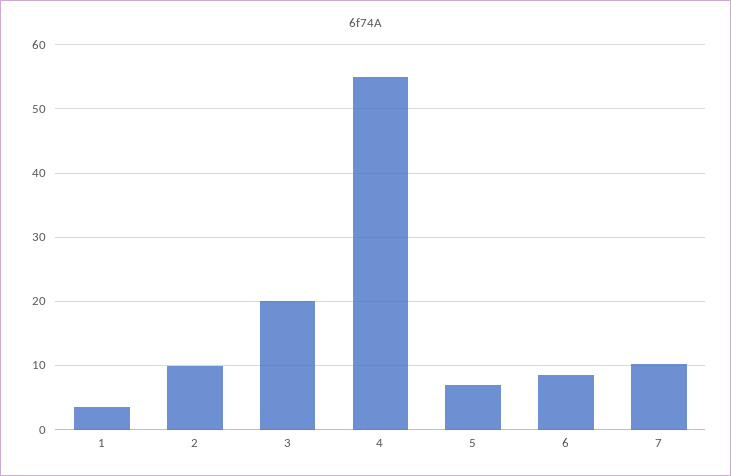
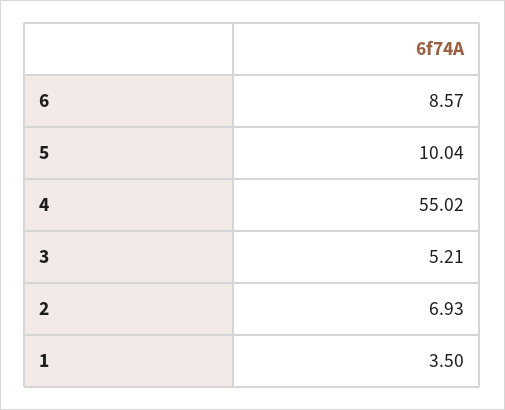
  {
    "1": 3.5,
-   "2": 10,
+   "2": 6.93,
-   "3": 20,
+   "3": 5.21,
    "4": 55.02,
-   "5": 7,
+   "5": 10.04,
-   "6": 8.57,
+   "6": 8.57
-   "7": 10
  }

